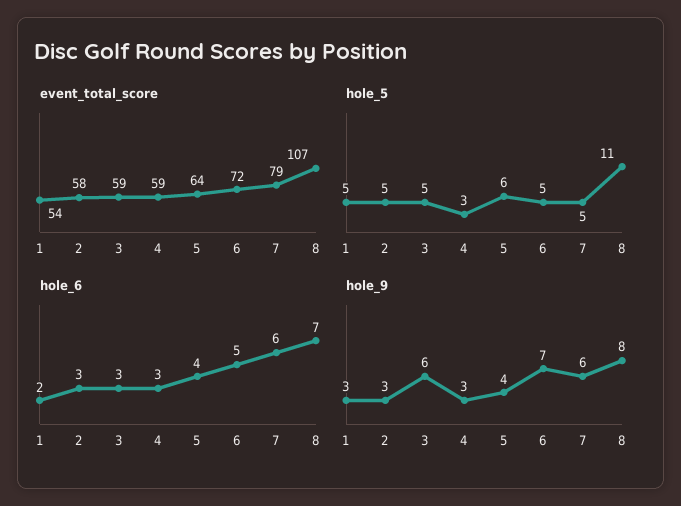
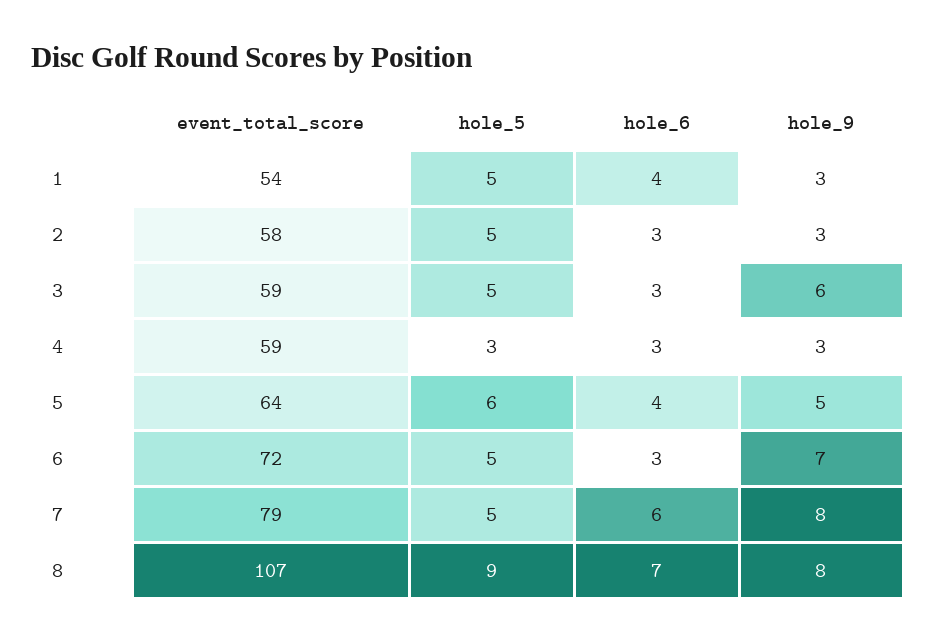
  {
    "event_total_score": {
      "1": 54,
      "2": 58,
      "3": 59,
      "4": 59,
      "5": 64,
      "6": 72,
      "7": 79,
      "8": 107
    },
    "hole_5": {
      "1": 5,
      "2": 5,
      "3": 5,
      "4": 3,
      "5": 6,
      "6": 5,
      "7": 5,
-     "8": 11
+     "8": 9
    },
    "hole_6": {
-     "1": 2,
+     "1": 4,
      "2": 3,
      "3": 3,
      "4": 3,
      "5": 4,
-     "6": 5,
+     "6": 3,
      "7": 6,
      "8": 7
    },
    "hole_9": {
      "1": 3,
      "2": 3,
      "3": 6,
      "4": 3,
-     "5": 4,
+     "5": 5,
      "6": 7,
-     "7": 6,
+     "7": 8,
      "8": 8
    }
  }

